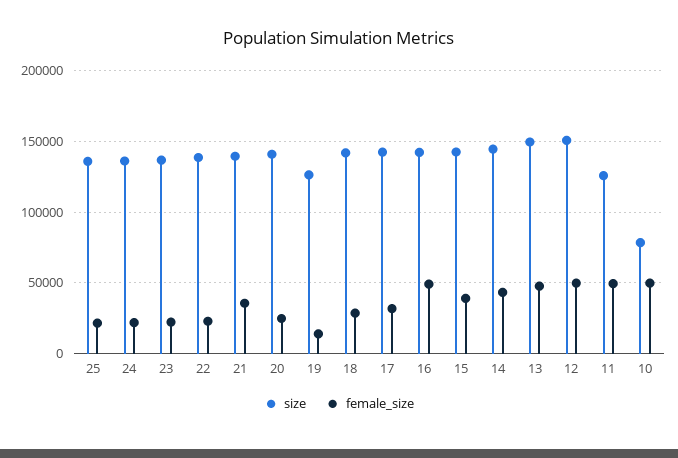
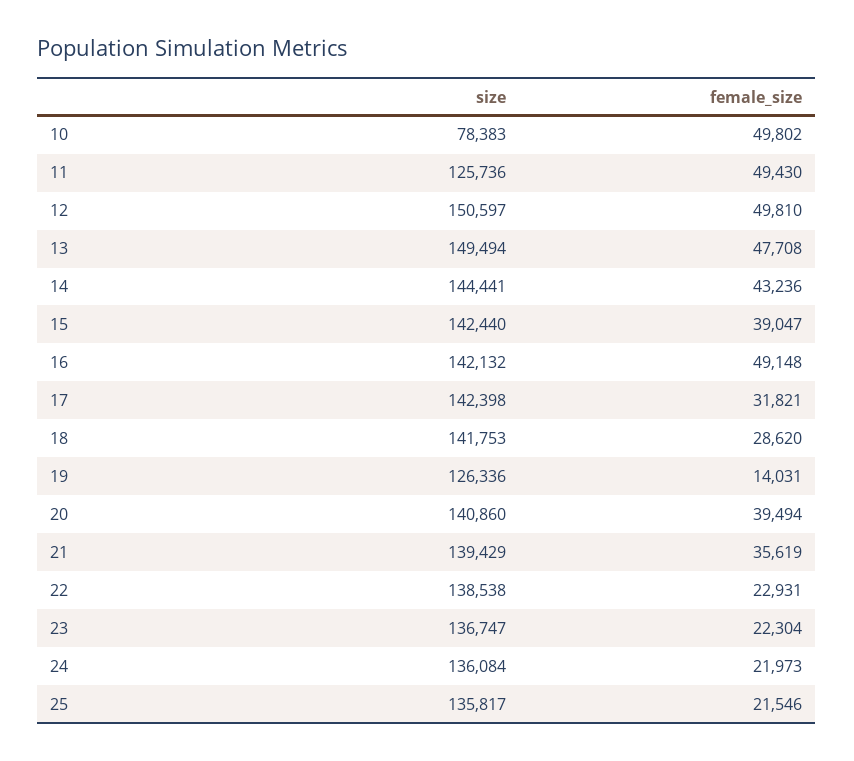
  {
    "size": {
      "25": 135817,
      "24": 136084,
      "23": 136747,
      "22": 138538,
      "21": 139429,
      "20": 140860,
      "19": 126336,
      "18": 141753,
      "17": 142398,
      "16": 142132,
      "15": 142440,
      "14": 144441,
      "13": 149494,
      "12": 150597,
      "11": 125736,
      "10": 78383
    },
    "female_size": {
      "25": 21546,
      "24": 21973,
      "23": 22304,
      "22": 22931,
      "21": 35619,
-     "20": 25000,
+     "20": 39494,
      "19": 14031,
      "18": 28620,
      "17": 31821,
      "16": 49148,
      "15": 39047,
      "14": 43236,
      "13": 47708,
      "12": 49810,
      "11": 49430,
      "10": 49802
    }
  }

